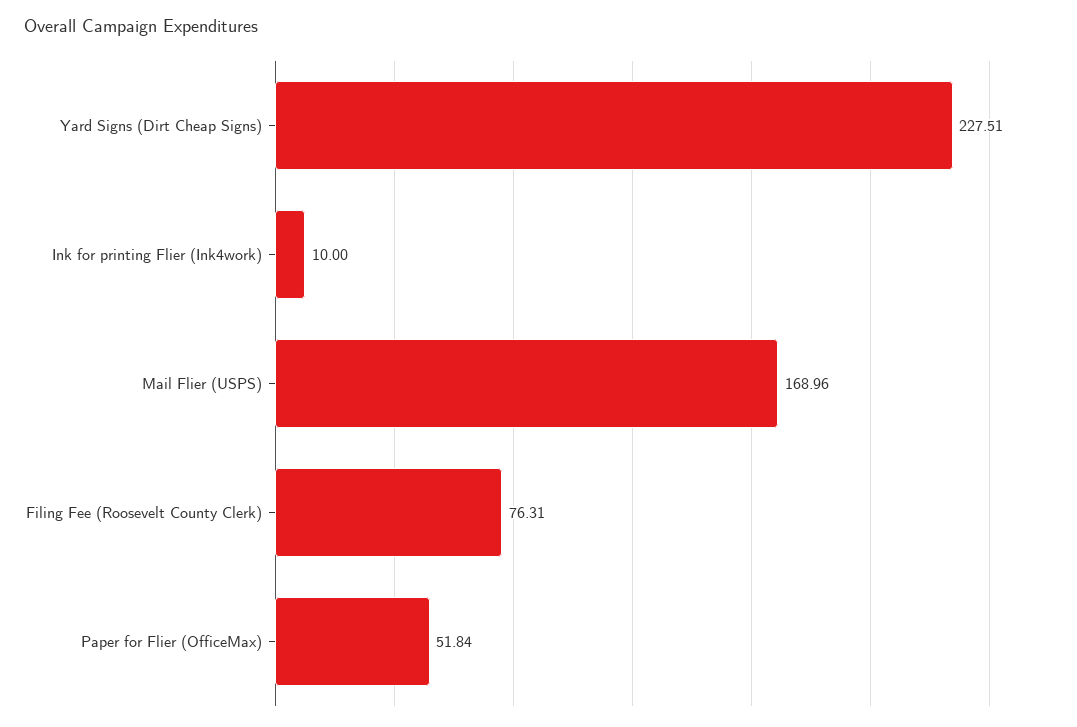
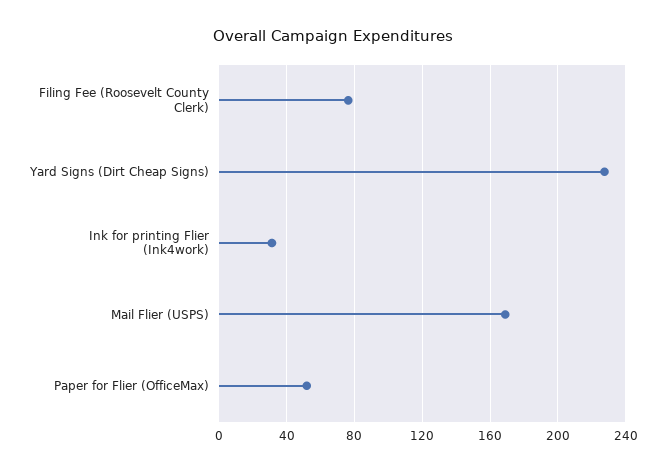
  {
    "Yard Signs (Dirt Cheap Signs)": 227.51,
-   "Ink for printing Flier (Ink4work)": 10,
+   "Ink for printing Flier (Ink4work)": 30,
    "Mail Flier (USPS)": 168.96,
    "Filing Fee (Roosevelt County Clerk)": 76.31,
    "Paper for Flier (OfficeMax)": 51.84
  }

